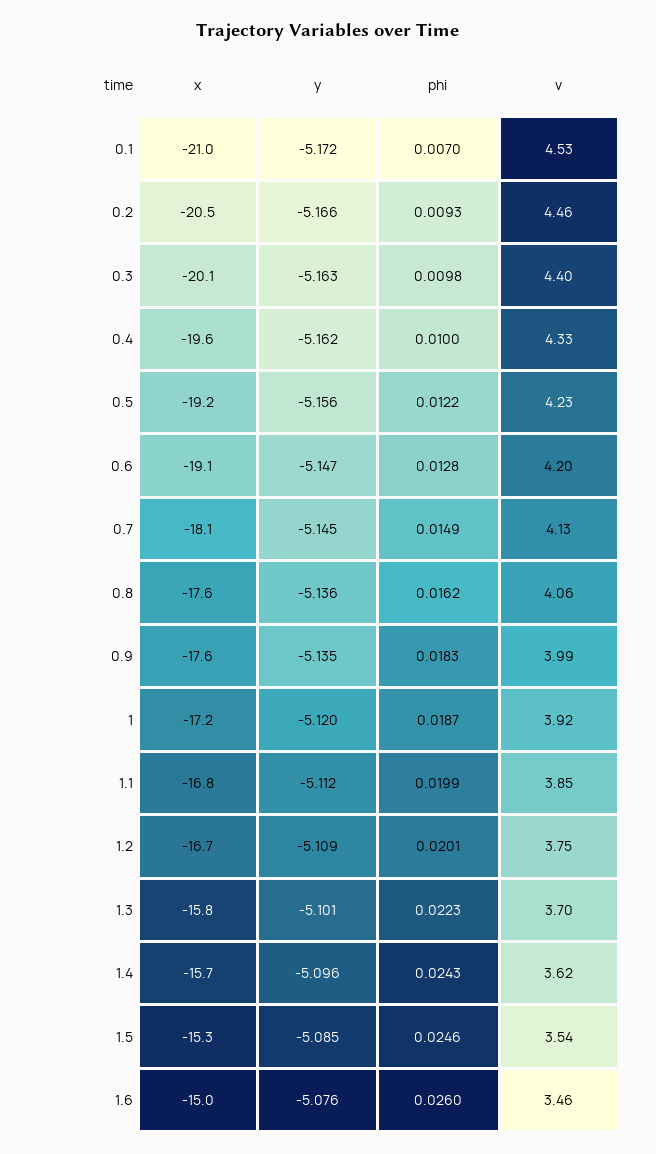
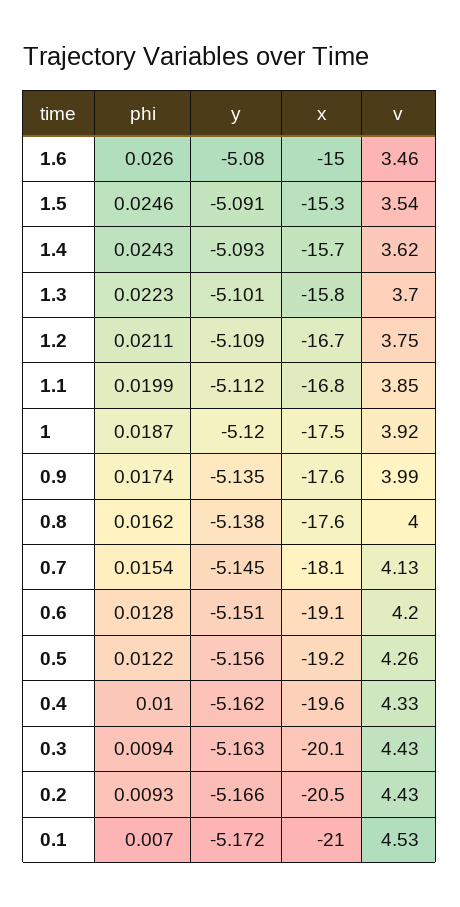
  {
    "x": {
      "0.1": -21,
      "0.2": -20.5,
      "0.3": -20.1,
      "0.4": -19.6,
      "0.5": -19.2,
      "0.6": -19.1,
      "0.7": -18.1,
      "0.8": -17.6,
      "0.9": -17.6,
-     "1": -17.2,
+     "1": -17.5,
      "1.1": -16.8,
      "1.2": -16.7,
      "1.3": -15.8,
      "1.4": -15.7,
      "1.5": -15.3,
      "1.6": -15
    },
    "y": {
      "0.1": -5.172,
      "0.2": -5.166,
      "0.3": -5.163,
      "0.4": -5.162,
      "0.5": -5.156,
-     "0.6": -5.147,
+     "0.6": -5.151,
      "0.7": -5.145,
-     "0.8": -5.136,
+     "0.8": -5.138,
      "0.9": -5.135,
      "1": -5.12,
      "1.1": -5.112,
      "1.2": -5.109,
      "1.3": -5.101,
-     "1.4": -5.096,
+     "1.4": -5.093,
-     "1.5": -5.085,
+     "1.5": -5.091,
-     "1.6": -5.076
+     "1.6": -5.08
    },
    "phi": {
      "0.1": 0.007,
      "0.2": 0.0093,
-     "0.3": 0.0098,
+     "0.3": 0.0094,
      "0.4": 0.01,
      "0.5": 0.0122,
      "0.6": 0.0128,
-     "0.7": 0.0149,
+     "0.7": 0.0154,
      "0.8": 0.0162,
-     "0.9": 0.0183,
+     "0.9": 0.0174,
      "1": 0.0187,
      "1.1": 0.0199,
-     "1.2": 0.0201,
+     "1.2": 0.0211,
      "1.3": 0.0223,
      "1.4": 0.0243,
      "1.5": 0.0246,
      "1.6": 0.026
    },
    "v": {
      "0.1": 4.53,
-     "0.2": 4.46,
+     "0.2": 4.43,
-     "0.3": 4.4,
+     "0.3": 4.43,
      "0.4": 4.33,
-     "0.5": 4.23,
+     "0.5": 4.26,
      "0.6": 4.2,
      "0.7": 4.13,
-     "0.8": 4.06,
+     "0.8": 4,
      "0.9": 3.99,
      "1": 3.92,
      "1.1": 3.85,
      "1.2": 3.75,
      "1.3": 3.7,
      "1.4": 3.62,
      "1.5": 3.54,
      "1.6": 3.46
    }
  }

